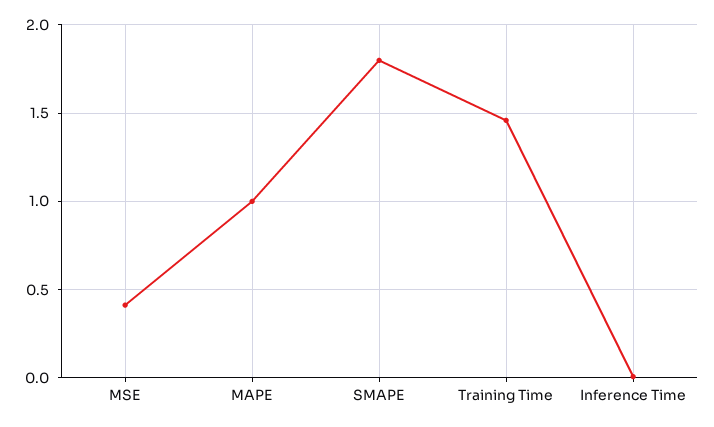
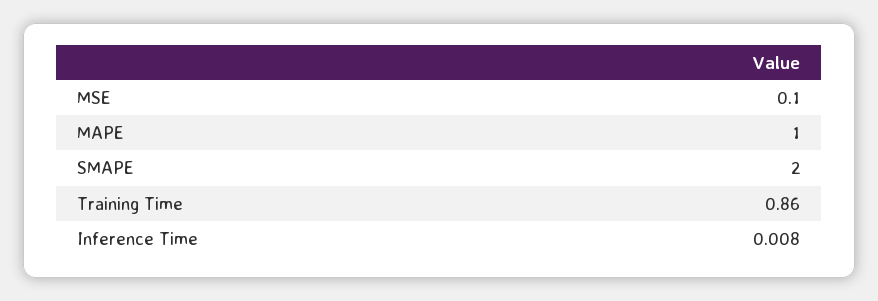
  {
-   "MSE": 0.4,
+   "MSE": 0.1,
    "MAPE": 1,
-   "SMAPE": 1.8,
+   "SMAPE": 2,
-   "Training Time": 1.45,
+   "Training Time": 0.86,
    "Inference Time": 0.008
  }

